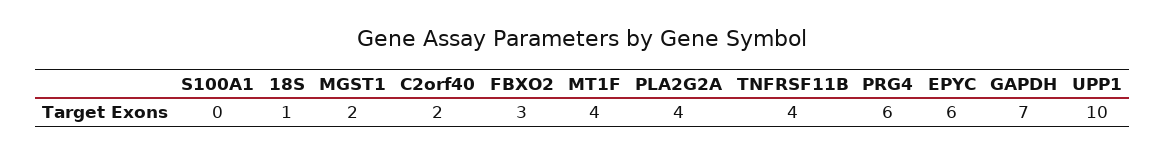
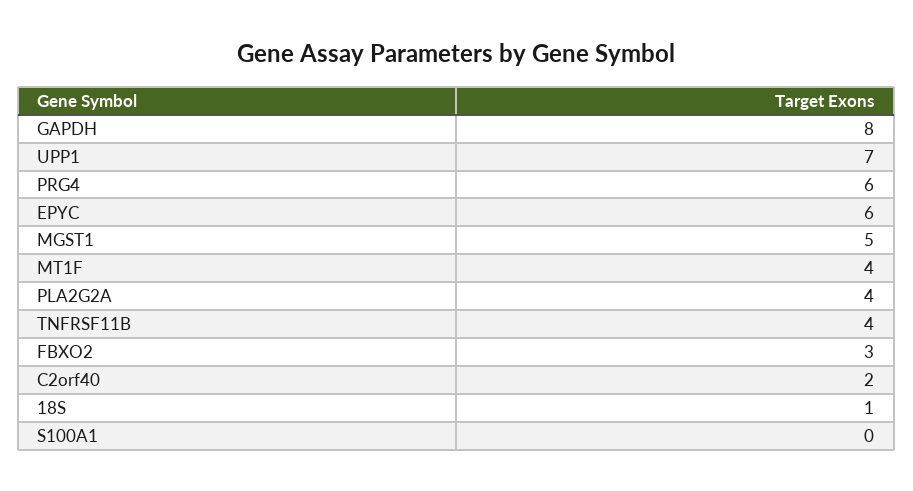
  {
    "S100A1": 0,
    "18S": 1,
-   "MGST1": 2,
+   "MGST1": 5,
    "C2orf40": 2,
    "FBXO2": 3,
    "MT1F": 4,
    "PLA2G2A": 4,
    "TNFRSF11B": 4,
    "PRG4": 6,
    "EPYC": 6,
-   "GAPDH": 7,
+   "GAPDH": 8,
-   "UPP1": 10
+   "UPP1": 7
  }

